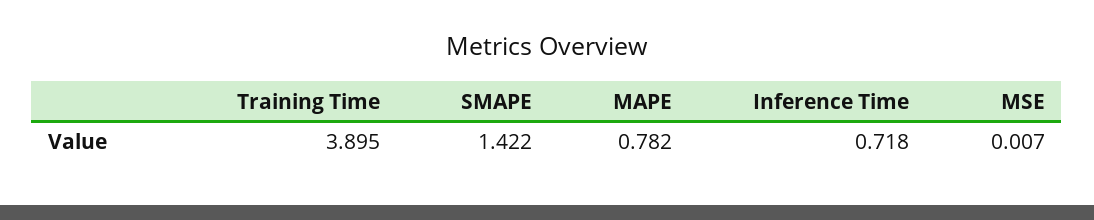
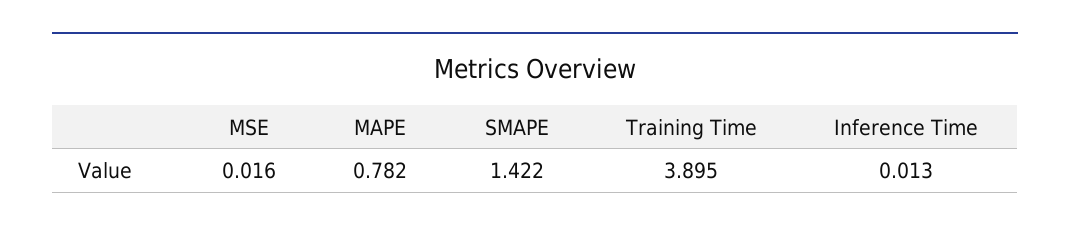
  {
    "Training Time": 3.895,
    "SMAPE": 1.422,
    "MAPE": 0.782,
-   "Inference Time": 0.718,
+   "Inference Time": 0.013,
-   "MSE": 0.007
+   "MSE": 0.016
  }

